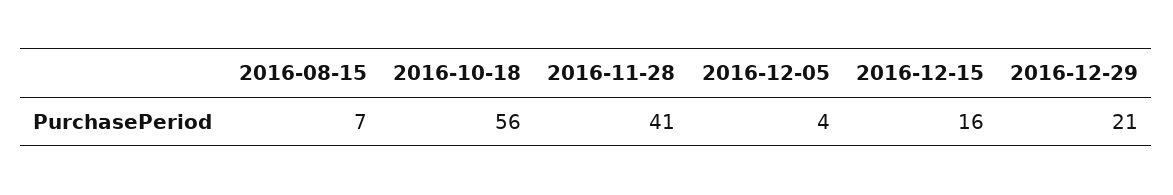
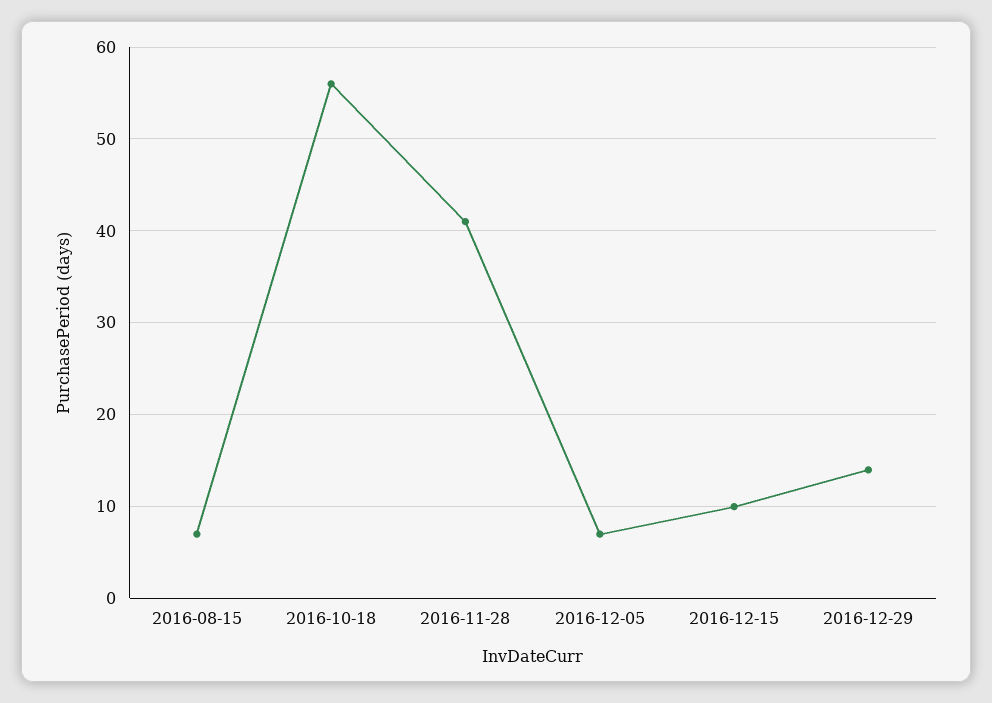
  {
    "2016-08-15": 7,
    "2016-10-18": 56,
    "2016-11-28": 41,
-   "2016-12-05": 4,
+   "2016-12-05": 7,
-   "2016-12-15": 16,
+   "2016-12-15": 10,
-   "2016-12-29": 21
+   "2016-12-29": 14
  }

